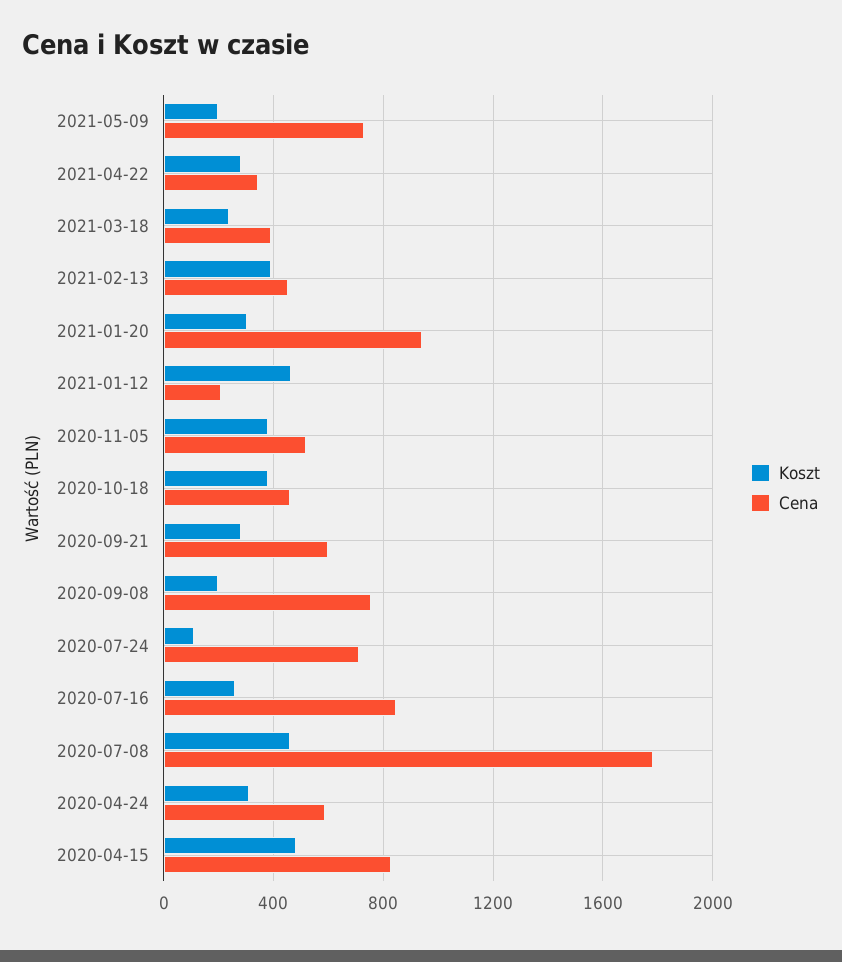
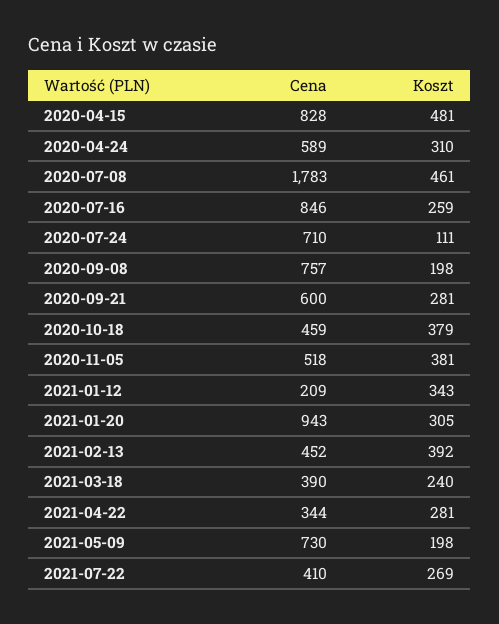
  {
    "Koszt": {
      "2021-05-09": 198,
      "2021-04-22": 281,
      "2021-03-18": 240,
      "2021-02-13": 392,
      "2021-01-20": 305,
-     "2021-01-12": 450,
+     "2021-01-12": 343,
      "2020-11-05": 381,
      "2020-10-18": 379,
      "2020-09-21": 281,
      "2020-09-08": 198,
      "2020-07-24": 111,
      "2020-07-16": 259,
      "2020-07-08": 461,
      "2020-04-24": 310,
-     "2020-04-15": 481
+     "2020-04-15": 481,
+     "2021-07-22": 269
    },
    "Cena": {
      "2021-05-09": 730,
      "2021-04-22": 344,
      "2021-03-18": 390,
      "2021-02-13": 452,
      "2021-01-20": 943,
      "2021-01-12": 209,
      "2020-11-05": 518,
      "2020-10-18": 459,
      "2020-09-21": 600,
      "2020-09-08": 757,
      "2020-07-24": 710,
      "2020-07-16": 846,
      "2020-07-08": 1783,
      "2020-04-24": 589,
-     "2020-04-15": 828
+     "2020-04-15": 828,
+     "2021-07-22": 410
    }
  }

